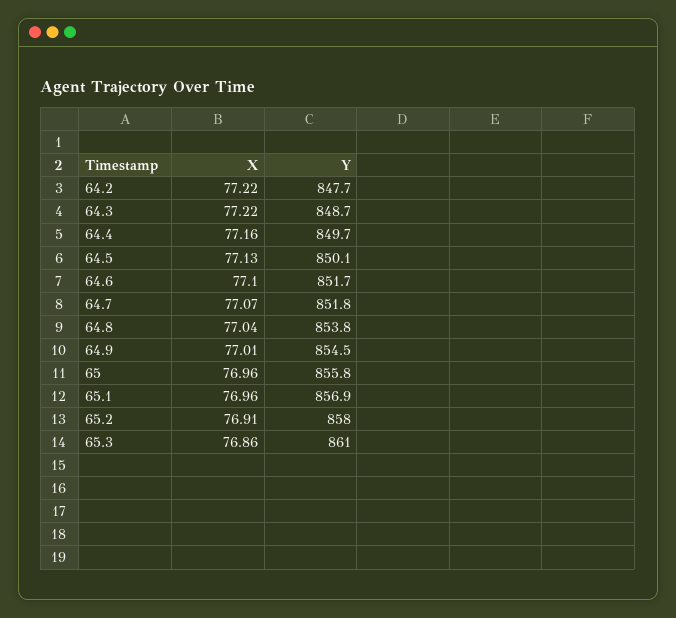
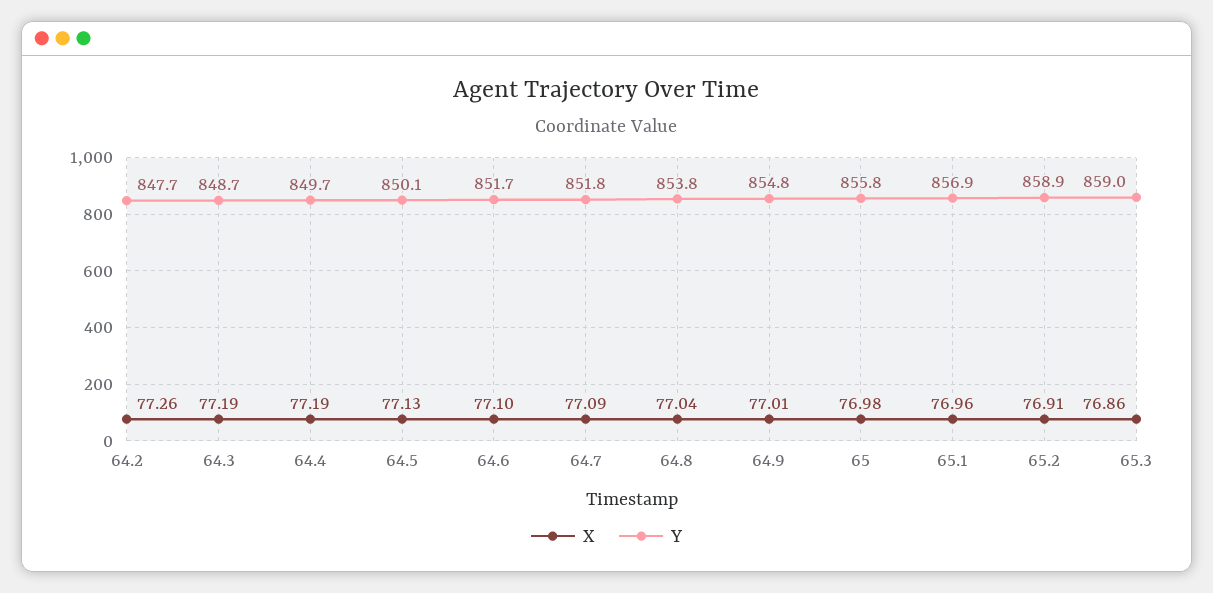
  {
    "X": {
-     "64.2": 77.22,
+     "64.2": 77.26,
-     "64.3": 77.22,
+     "64.3": 77.19,
-     "64.4": 77.16,
+     "64.4": 77.19,
      "64.5": 77.13,
      "64.6": 77.1,
-     "64.7": 77.07,
+     "64.7": 77.09,
      "64.8": 77.04,
      "64.9": 77.01,
-     "65": 76.96,
+     "65": 76.98,
      "65.1": 76.96,
      "65.2": 76.91,
      "65.3": 76.86
    },
    "Y": {
      "64.2": 847.7,
      "64.3": 848.7,
      "64.4": 849.7,
      "64.5": 850.1,
      "64.6": 851.7,
      "64.7": 851.8,
      "64.8": 853.8,
-     "64.9": 854.5,
+     "64.9": 854.8,
      "65": 855.8,
      "65.1": 856.9,
-     "65.2": 858,
+     "65.2": 858.9,
-     "65.3": 861
+     "65.3": 859
    }
  }

